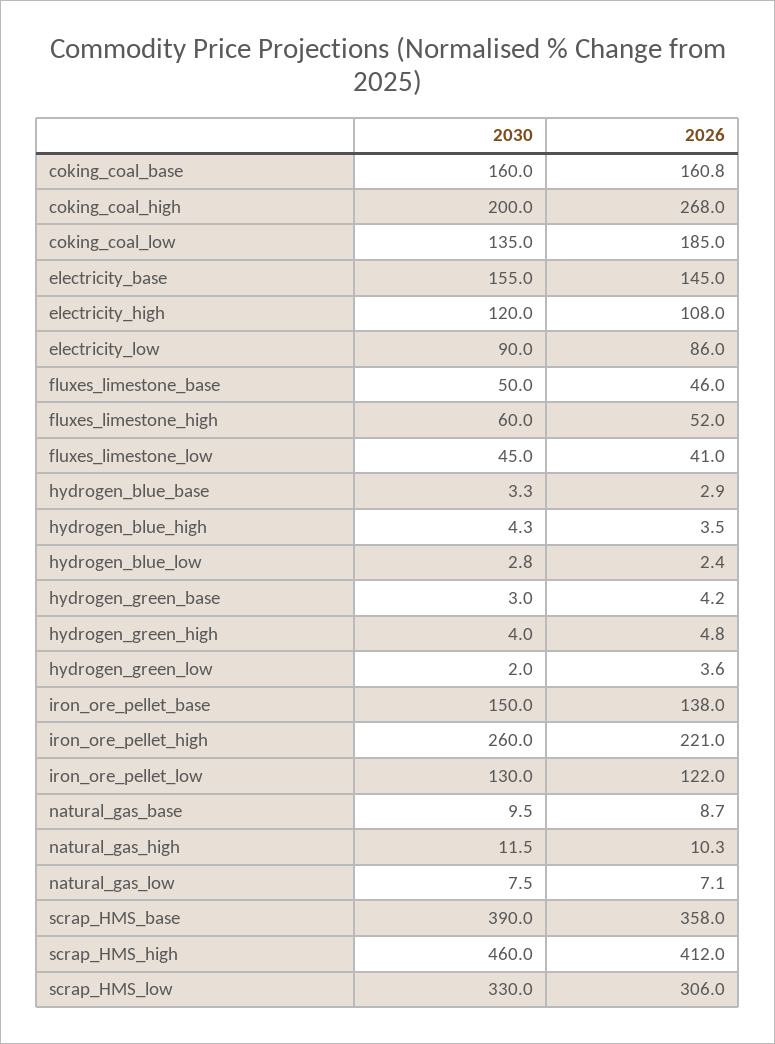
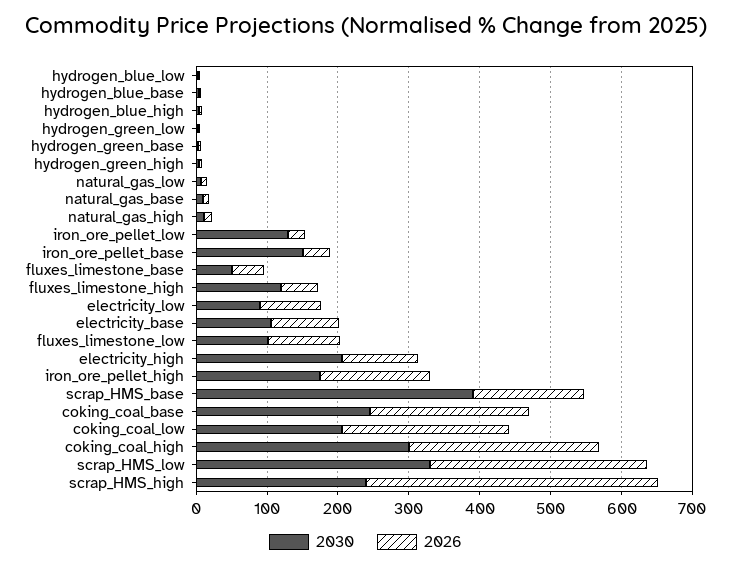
  {
    "2030": {
-     "coking_coal_base": 160,
+     "coking_coal_base": 240,
-     "coking_coal_high": 200,
+     "coking_coal_high": 300,
-     "coking_coal_low": 135,
+     "coking_coal_low": 200,
-     "electricity_base": 155,
+     "electricity_base": 100,
-     "electricity_high": 120,
+     "electricity_high": 200,
      "electricity_low": 90,
      "fluxes_limestone_base": 50,
-     "fluxes_limestone_high": 60,
+     "fluxes_limestone_high": 120,
-     "fluxes_limestone_low": 45,
+     "fluxes_limestone_low": 100,
      "hydrogen_blue_base": 3.3,
      "hydrogen_blue_high": 4.3,
      "hydrogen_blue_low": 2.8,
      "hydrogen_green_base": 3,
      "hydrogen_green_high": 4,
      "hydrogen_green_low": 2,
      "iron_ore_pellet_base": 150,
-     "iron_ore_pellet_high": 260,
+     "iron_ore_pellet_high": 180,
      "iron_ore_pellet_low": 130,
      "natural_gas_base": 9.5,
      "natural_gas_high": 11.5,
      "natural_gas_low": 7.5,
      "scrap_HMS_base": 390,
-     "scrap_HMS_high": 460,
+     "scrap_HMS_high": 240,
      "scrap_HMS_low": 330
    },
    "2026": {
-     "coking_coal_base": 160.8,
+     "coking_coal_base": 220,
      "coking_coal_high": 268,
-     "coking_coal_low": 185,
+     "coking_coal_low": 240,
-     "electricity_base": 145,
+     "electricity_base": 100,
      "electricity_high": 108,
      "electricity_low": 86,
      "fluxes_limestone_base": 46,
      "fluxes_limestone_high": 52,
-     "fluxes_limestone_low": 41,
+     "fluxes_limestone_low": 100,
      "hydrogen_blue_base": 2.9,
      "hydrogen_blue_high": 3.5,
      "hydrogen_blue_low": 2.4,
      "hydrogen_green_base": 4.2,
      "hydrogen_green_high": 4.8,
      "hydrogen_green_low": 3.6,
-     "iron_ore_pellet_base": 138,
+     "iron_ore_pellet_base": 40,
-     "iron_ore_pellet_high": 221,
+     "iron_ore_pellet_high": 160,
-     "iron_ore_pellet_low": 122,
+     "iron_ore_pellet_low": 20,
      "natural_gas_base": 8.7,
      "natural_gas_high": 10.3,
      "natural_gas_low": 7.1,
-     "scrap_HMS_base": 358,
+     "scrap_HMS_base": 160,
      "scrap_HMS_high": 412,
      "scrap_HMS_low": 306
    }
  }

